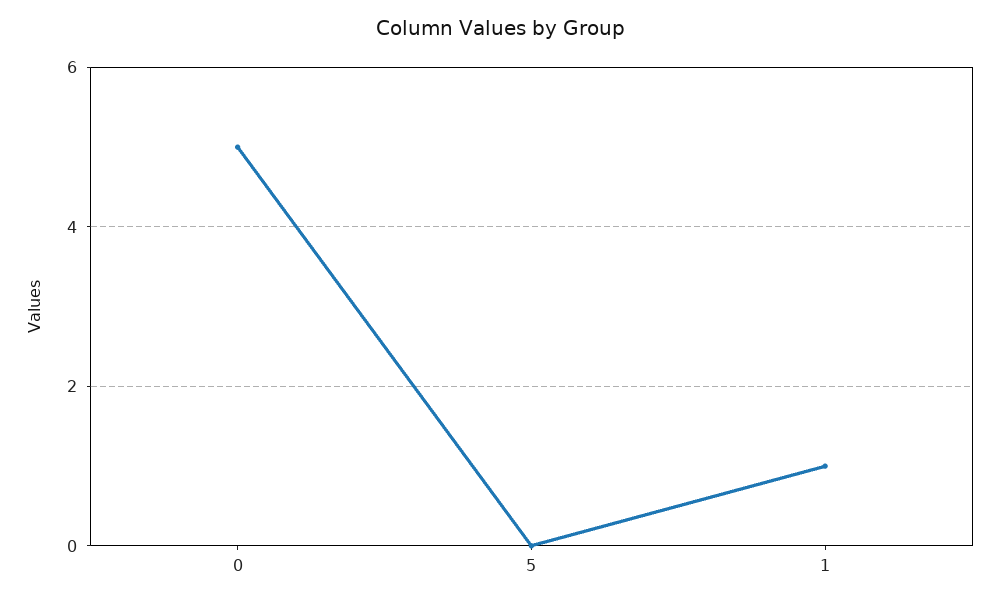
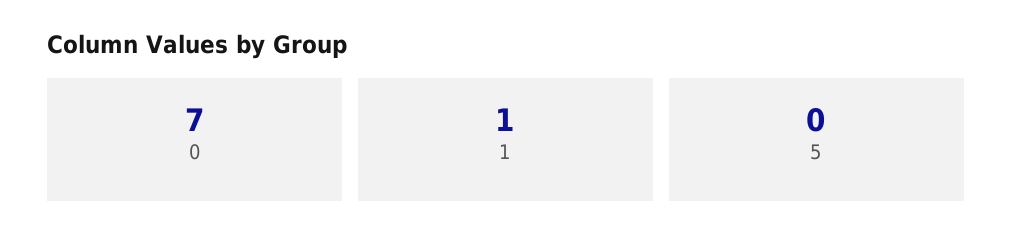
  {
-   "0": 5,
+   "0": 7,
    "5": 0,
    "1": 1
  }

